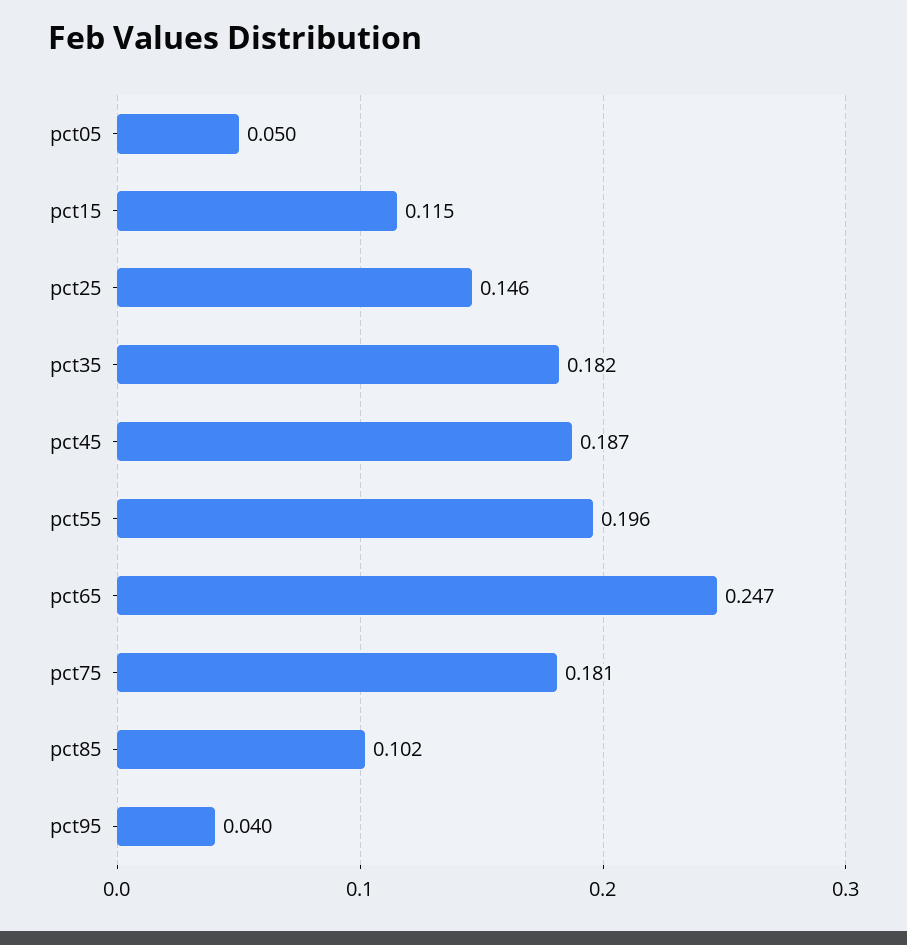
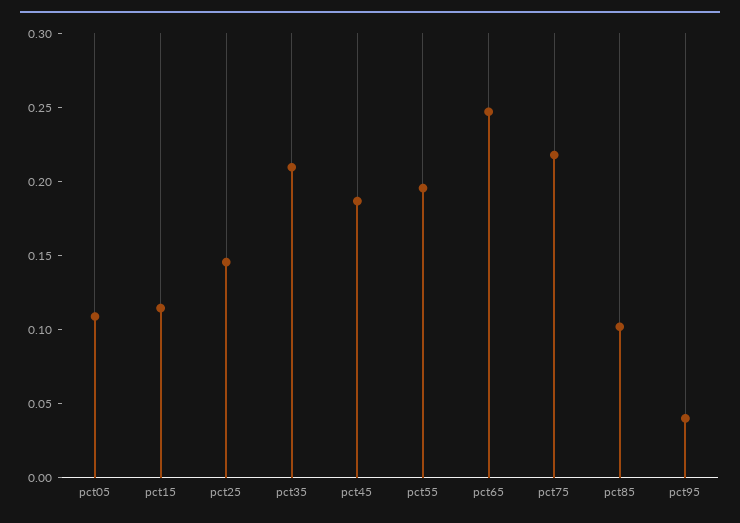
  {
-   "pct05": 0.05,
+   "pct05": 0.11,
    "pct15": 0.115,
    "pct25": 0.146,
-   "pct35": 0.182,
+   "pct35": 0.21,
    "pct45": 0.187,
    "pct55": 0.196,
    "pct65": 0.247,
-   "pct75": 0.181,
+   "pct75": 0.22,
    "pct85": 0.102,
    "pct95": 0.04
  }

